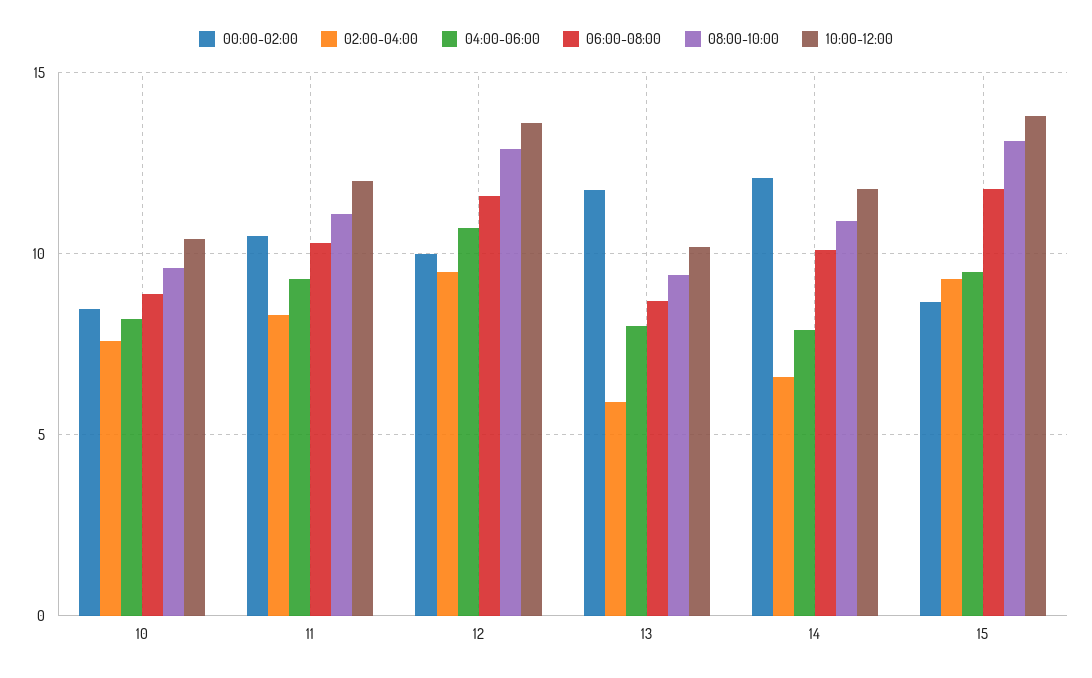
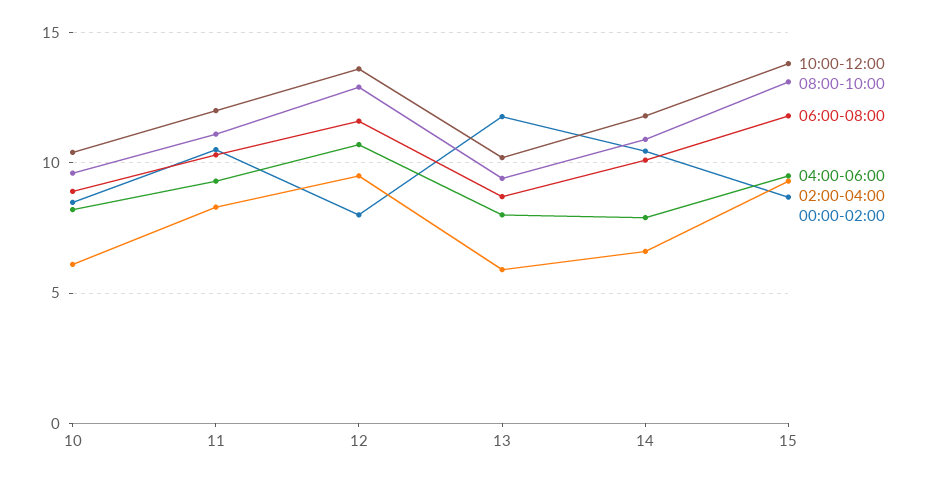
  {
    "00:00-02:00": {
      "10": 8.5,
      "11": 10.5,
-     "12": 10,
+     "12": 8,
      "13": 12,
-     "14": 12,
+     "14": 10.5,
      "15": 8.5
    },
    "02:00-04:00": {
-     "10": 7.5,
+     "10": 6,
      "11": 8.5,
      "12": 9.5,
      "13": 6,
      "14": 6.5,
      "15": 9.5
    },
    "04:00-06:00": {
      "10": 8,
      "11": 9.5,
      "12": 10.5,
      "13": 8,
      "14": 8,
      "15": 9.5
    },
    "06:00-08:00": {
      "10": 9,
      "11": 10.5,
      "12": 11.5,
      "13": 8.5,
      "14": 10,
      "15": 12
    },
    "08:00-10:00": {
      "10": 9.5,
      "11": 11,
      "12": 13,
      "13": 9.5,
      "14": 11,
      "15": 13
    },
    "10:00-12:00": {
      "10": 10.5,
      "11": 12,
      "12": 13.5,
      "13": 10,
      "14": 12,
      "15": 14
    }
  }

